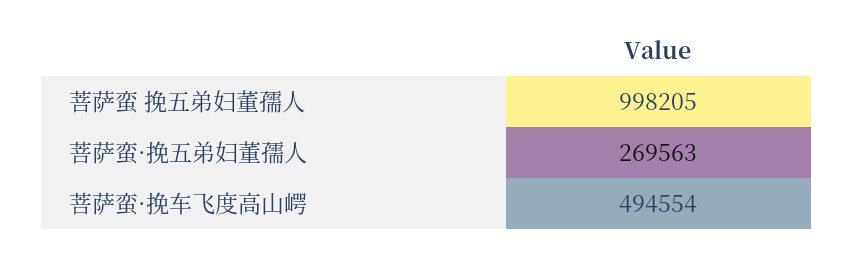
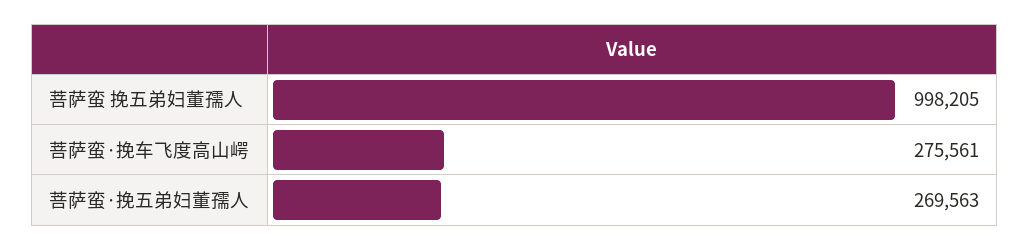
  {
    "菩萨蛮 挽五弟妇董孺人": 998205,
    "菩萨蛮·挽五弟妇董孺人": 269563,
-   "菩萨蛮·挽车飞度高山崿": 494554
+   "菩萨蛮·挽车飞度高山崿": 275561
  }

